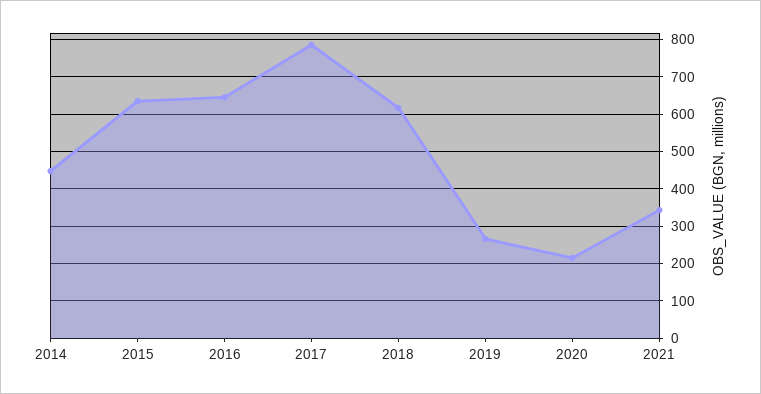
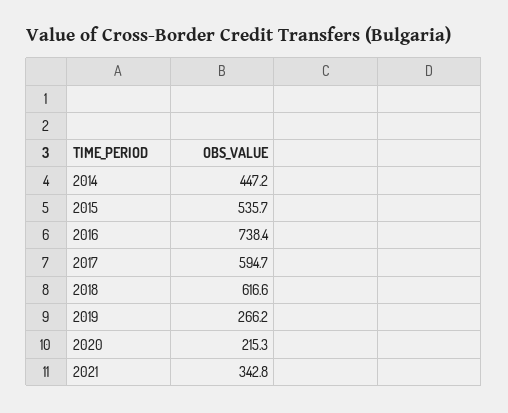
  {
    "2014": 447.2,
-   "2015": 640,
+   "2015": 535.7,
-   "2016": 640,
+   "2016": 738.4,
-   "2017": 780,
+   "2017": 594.7,
    "2018": 616.6,
    "2019": 266.2,
    "2020": 215.3,
    "2021": 342.8
  }

